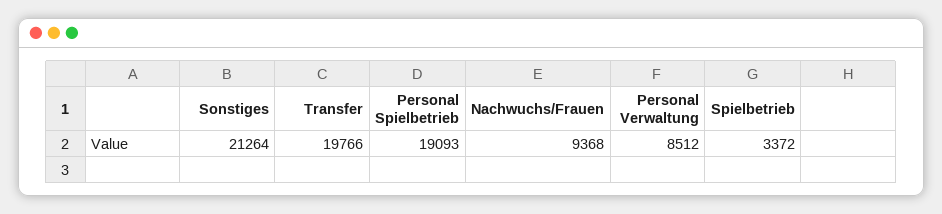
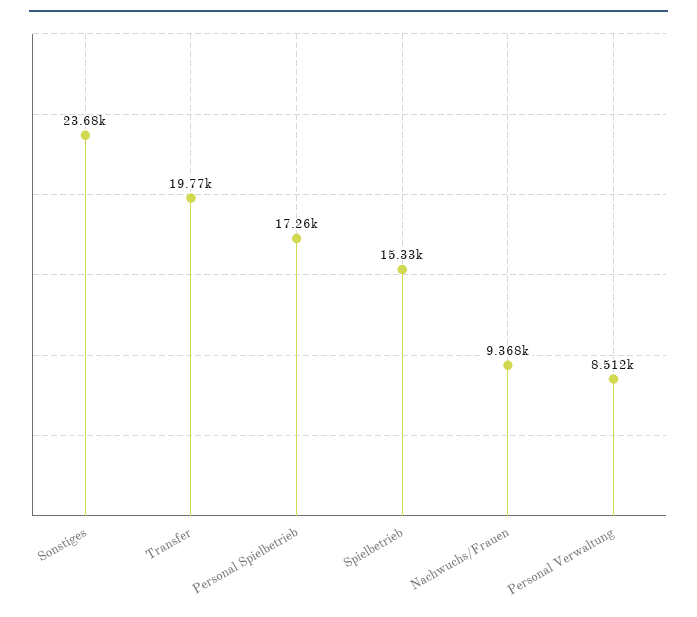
  {
-   "Sonstiges": 21264,
+   "Sonstiges": 23680,
    "Transfer": 19766,
-   "Personal Spielbetrieb": 19093,
+   "Personal Spielbetrieb": 17260,
    "Nachwuchs/Frauen": 9368,
    "Personal Verwaltung": 8512,
-   "Spielbetrieb": 3372
+   "Spielbetrieb": 15330
  }

